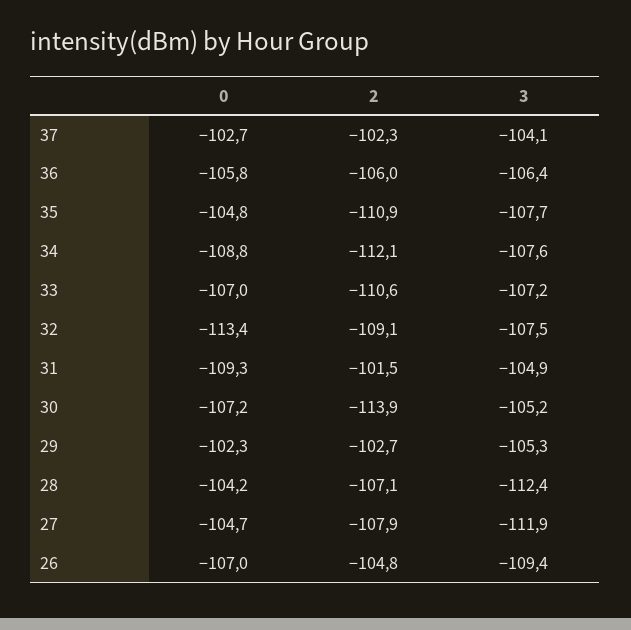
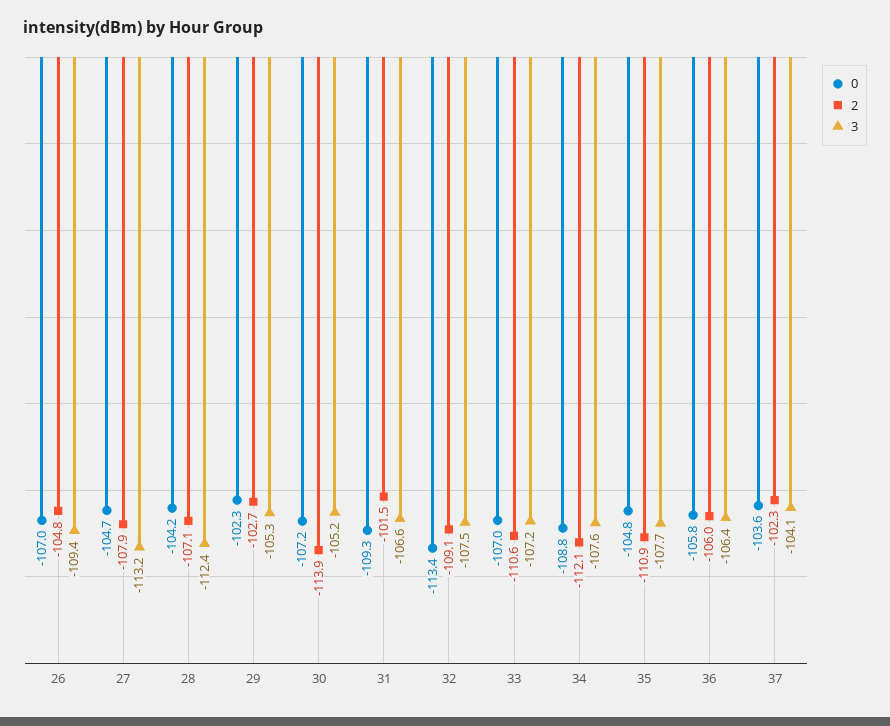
  {
    "0": {
-     "37": -102.7,
+     "37": -103.6,
      "36": -105.8,
      "35": -104.8,
      "34": -108.8,
      "33": -107,
      "32": -113.4,
      "31": -109.3,
      "30": -107.2,
      "29": -102.3,
      "28": -104.2,
      "27": -104.7,
      "26": -107
    },
    "2": {
      "37": -102.3,
      "36": -106,
      "35": -110.9,
      "34": -112.1,
      "33": -110.6,
      "32": -109.1,
      "31": -101.5,
      "30": -113.9,
      "29": -102.7,
      "28": -107.1,
      "27": -107.9,
      "26": -104.8
    },
    "3": {
      "37": -104.1,
      "36": -106.4,
      "35": -107.7,
      "34": -107.6,
      "33": -107.2,
      "32": -107.5,
-     "31": -104.9,
+     "31": -106.6,
      "30": -105.2,
      "29": -105.3,
      "28": -112.4,
-     "27": -111.9,
+     "27": -113.2,
      "26": -109.4
    }
  }

